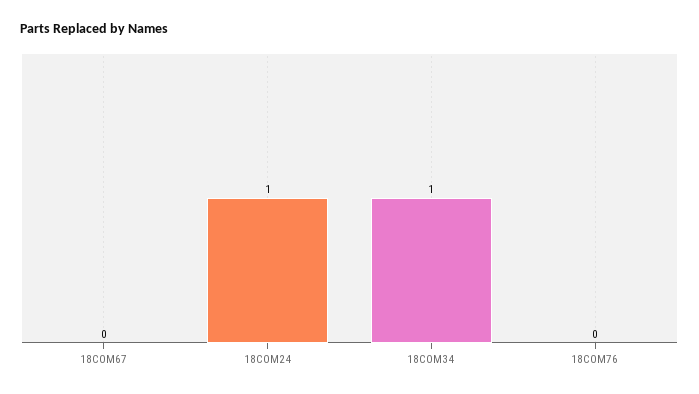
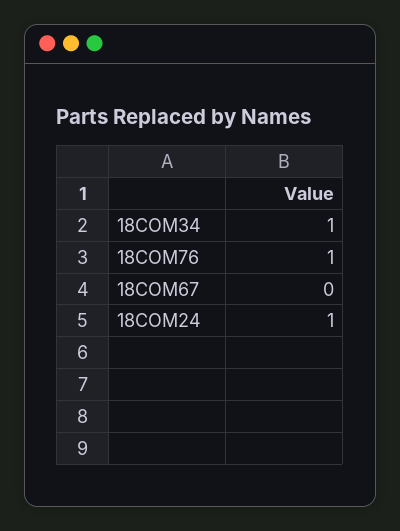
  {
    "18COM67": 0,
    "18COM24": 1,
    "18COM34": 1,
-   "18COM76": 0
+   "18COM76": 1
  }

